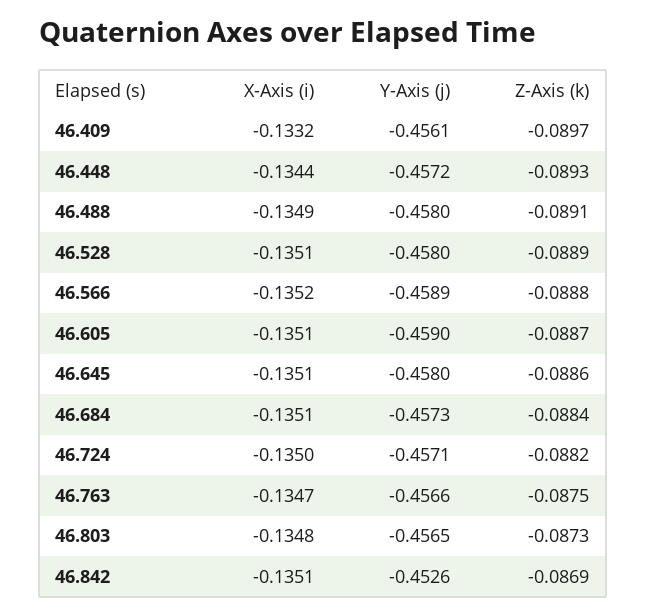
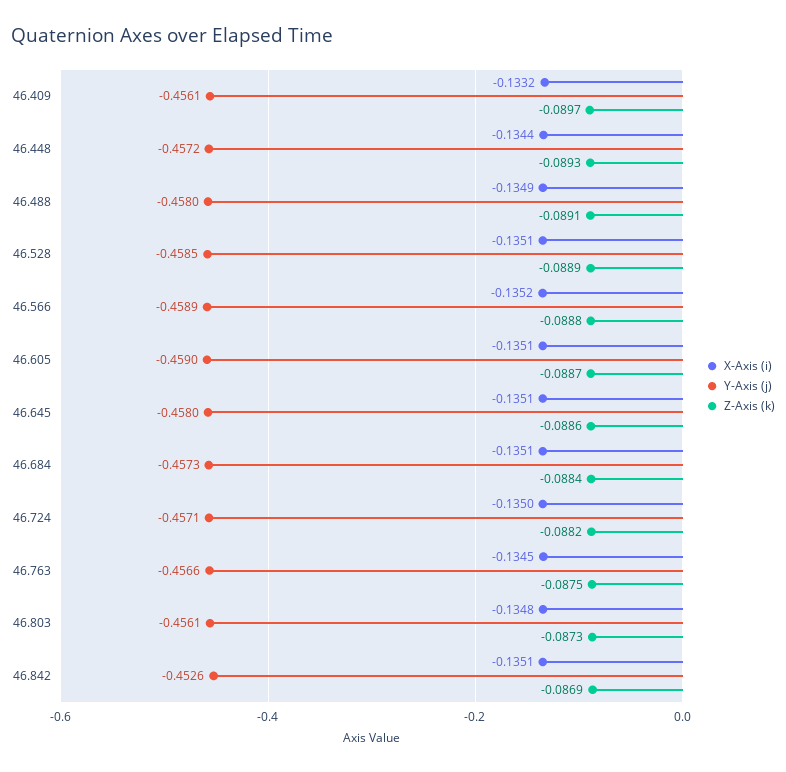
  {
    "X-Axis (i)": {
      "46.409": -0.1332,
      "46.448": -0.1344,
      "46.488": -0.1349,
      "46.528": -0.1351,
      "46.566": -0.1352,
      "46.605": -0.1351,
      "46.645": -0.1351,
      "46.684": -0.1351,
      "46.724": -0.135,
-     "46.763": -0.1347,
+     "46.763": -0.1345,
      "46.803": -0.1348,
      "46.842": -0.1351
    },
    "Y-Axis (j)": {
      "46.409": -0.4561,
      "46.448": -0.4572,
      "46.488": -0.458,
-     "46.528": -0.458,
+     "46.528": -0.4585,
      "46.566": -0.4589,
      "46.605": -0.459,
      "46.645": -0.458,
      "46.684": -0.4573,
      "46.724": -0.4571,
      "46.763": -0.4566,
-     "46.803": -0.4565,
+     "46.803": -0.4561,
      "46.842": -0.4526
    },
    "Z-Axis (k)": {
      "46.409": -0.0897,
      "46.448": -0.0893,
      "46.488": -0.0891,
      "46.528": -0.0889,
      "46.566": -0.0888,
      "46.605": -0.0887,
      "46.645": -0.0886,
      "46.684": -0.0884,
      "46.724": -0.0882,
      "46.763": -0.0875,
      "46.803": -0.0873,
      "46.842": -0.0869
    }
  }

